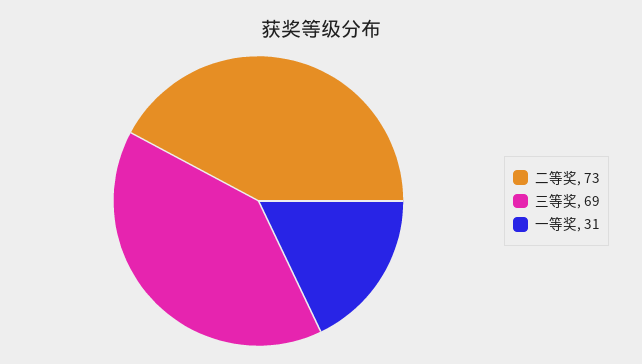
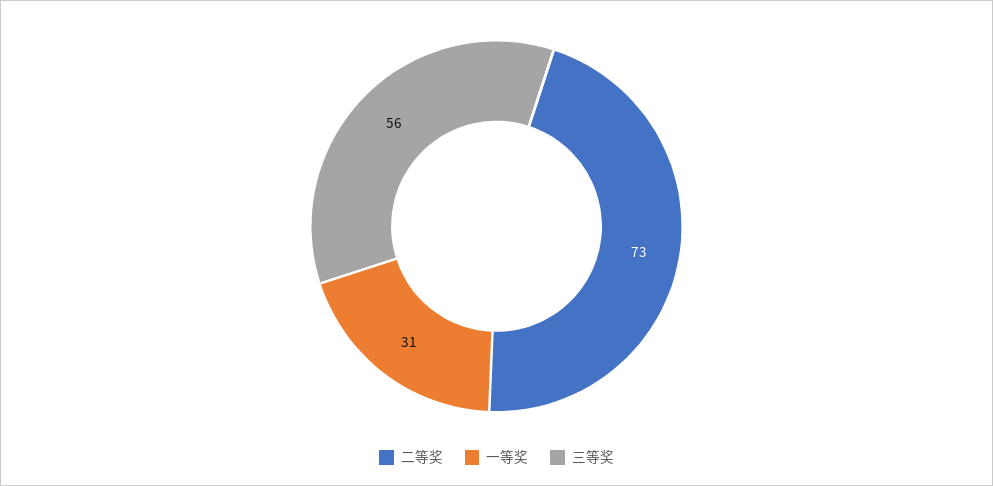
  {
    "二等奖": 73,
-   "三等奖": 69,
+   "三等奖": 56,
    "一等奖": 31
  }

